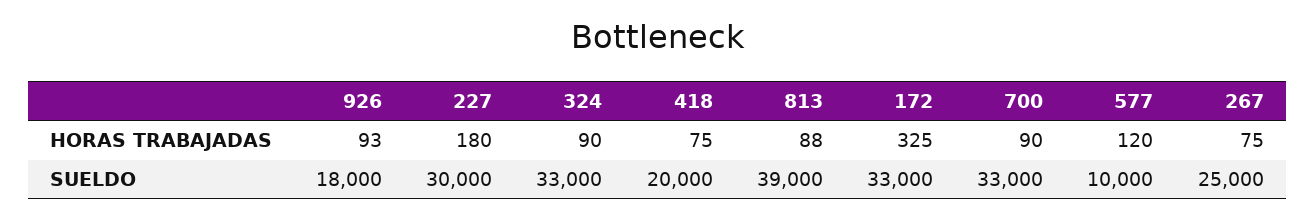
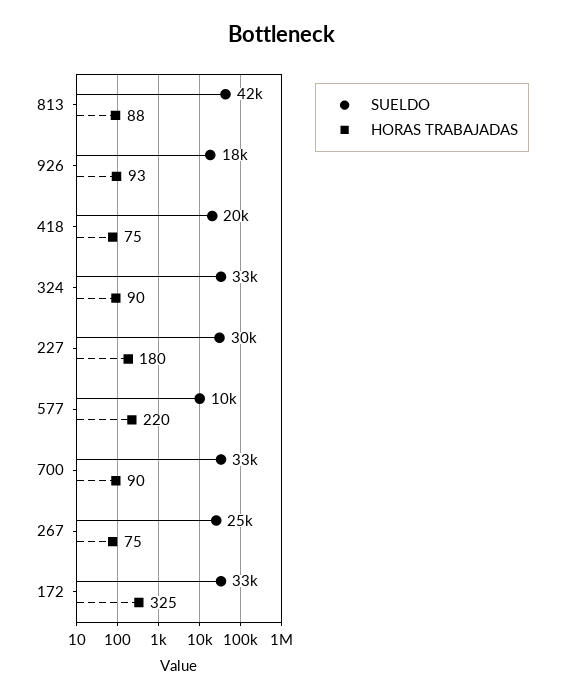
  {
    "HORAS TRABAJADAS": {
      "926": 93,
      "227": 180,
      "324": 90,
      "418": 75,
      "813": 88,
      "172": 325,
      "700": 90,
-     "577": 120,
+     "577": 220,
      "267": 75
    },
    "SUELDO": {
      "926": 18000,
      "227": 30000,
      "324": 33000,
      "418": 20000,
-     "813": 39000,
+     "813": 42000,
      "172": 33000,
      "700": 33000,
      "577": 10000,
      "267": 25000
    }
  }

